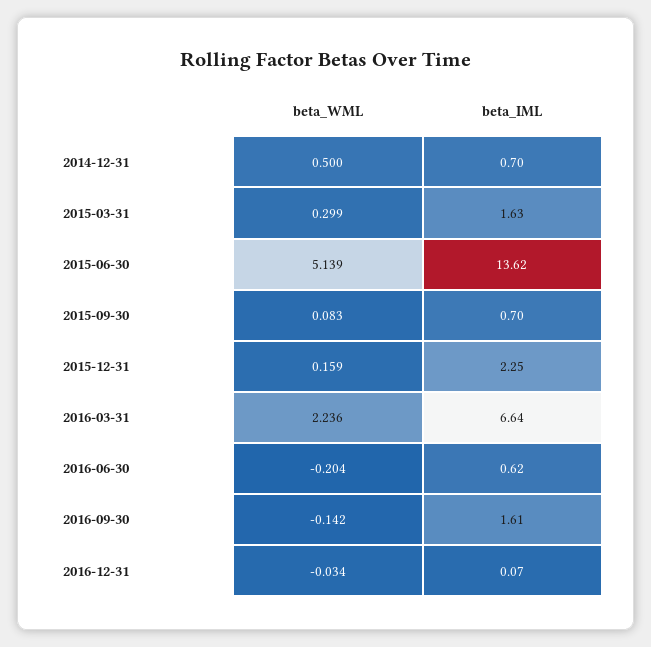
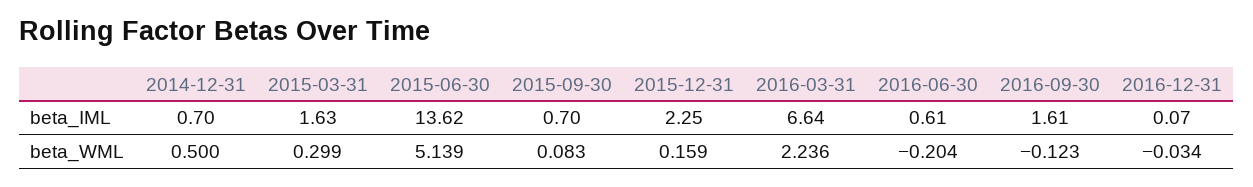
  {
    "beta_WML": {
      "2014-12-31": 0.5,
      "2015-03-31": 0.299,
      "2015-06-30": 5.139,
      "2015-09-30": 0.083,
      "2015-12-31": 0.159,
      "2016-03-31": 2.236,
      "2016-06-30": -0.204,
-     "2016-09-30": -0.142,
+     "2016-09-30": -0.123,
      "2016-12-31": -0.034
    },
    "beta_IML": {
      "2014-12-31": 0.7,
      "2015-03-31": 1.63,
      "2015-06-30": 13.62,
      "2015-09-30": 0.7,
      "2015-12-31": 2.25,
      "2016-03-31": 6.64,
-     "2016-06-30": 0.62,
+     "2016-06-30": 0.61,
      "2016-09-30": 1.61,
      "2016-12-31": 0.07
    }
  }

